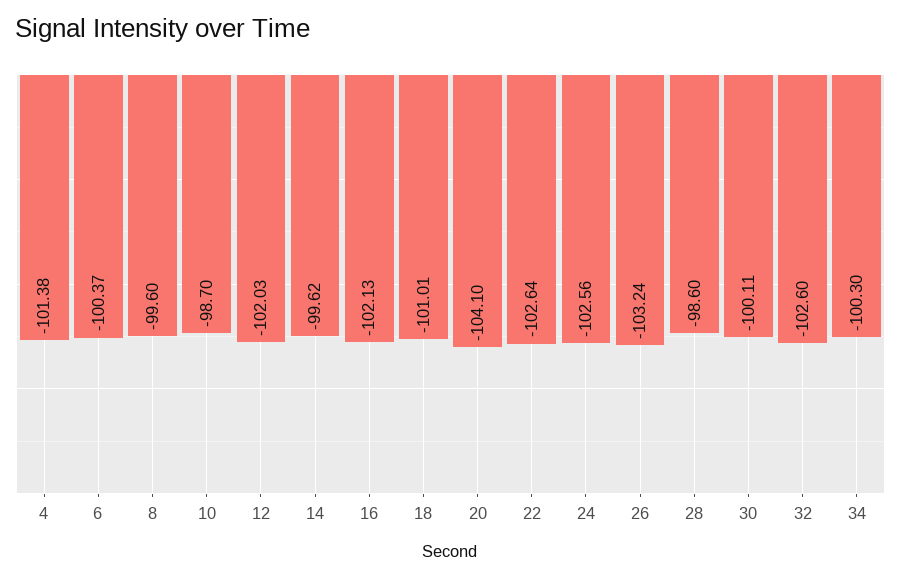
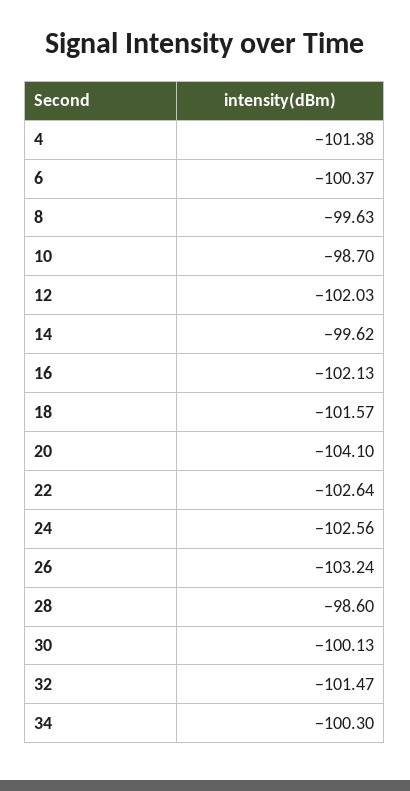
  {
    "4": -101.38,
    "6": -100.37,
-   "8": -99.6,
+   "8": -99.63,
    "10": -98.7,
    "12": -102.03,
    "14": -99.62,
    "16": -102.13,
-   "18": -101.01,
+   "18": -101.57,
    "20": -104.1,
    "22": -102.64,
    "24": -102.56,
    "26": -103.24,
    "28": -98.6,
-   "30": -100.11,
+   "30": -100.13,
-   "32": -102.6,
+   "32": -101.47,
    "34": -100.3
  }

